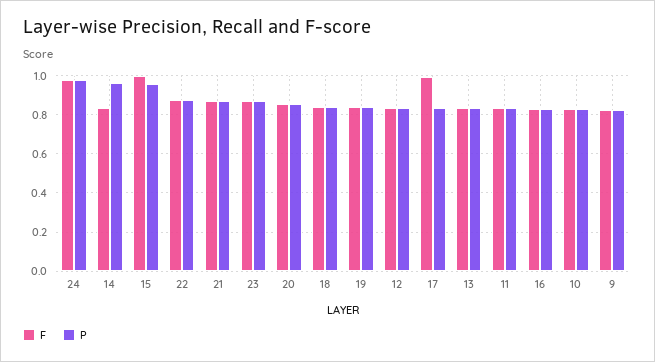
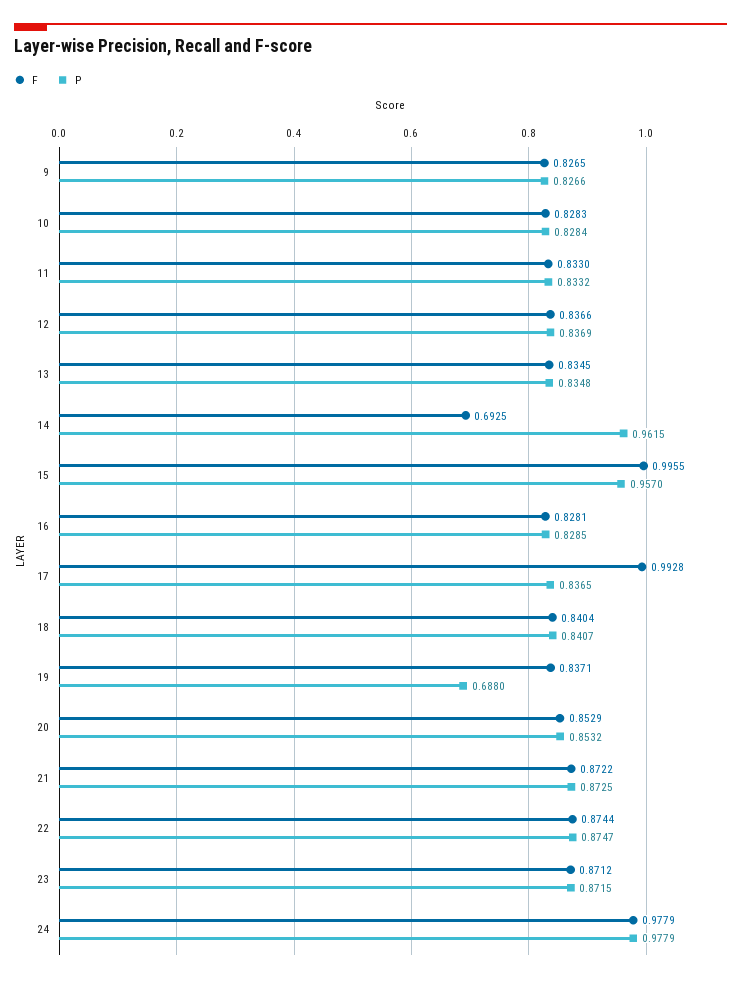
  {
    "F": {
      "24": 0.9779,
-     "14": 0.85,
+     "14": 0.6925,
      "15": 0.9955,
      "22": 0.8744,
      "21": 0.8722,
      "23": 0.8712,
      "20": 0.8529,
      "18": 0.8404,
      "19": 0.8371,
      "12": 0.8366,
      "17": 0.9928,
      "13": 0.8345,
      "11": 0.833,
      "16": 0.8281,
      "10": 0.8283,
      "9": 0.8265
    },
    "P": {
      "24": 0.9779,
      "14": 0.9615,
      "15": 0.957,
      "22": 0.8747,
      "21": 0.8725,
      "23": 0.8715,
      "20": 0.8532,
      "18": 0.8407,
-     "19": 0.85,
+     "19": 0.688,
      "12": 0.8369,
      "17": 0.8365,
      "13": 0.8348,
      "11": 0.8332,
      "16": 0.8285,
      "10": 0.8284,
      "9": 0.8266
    }
  }

